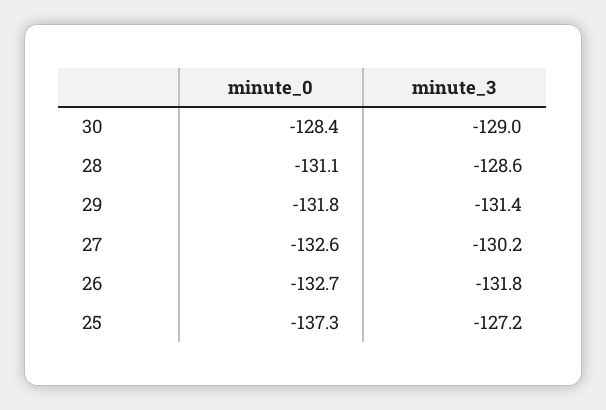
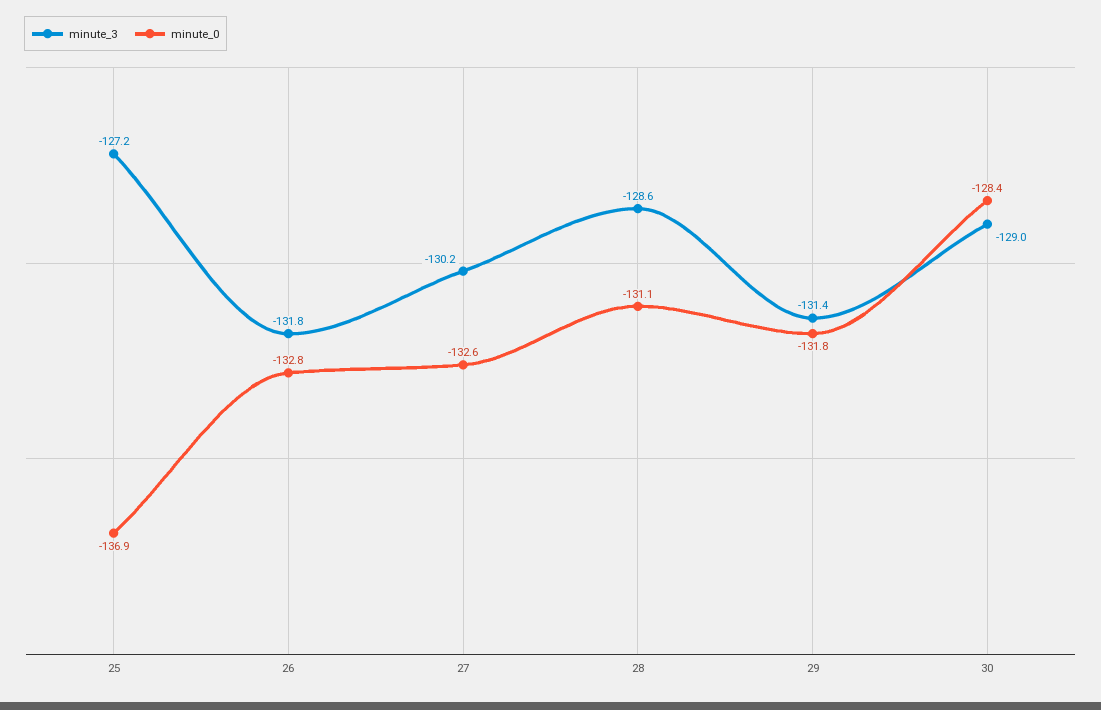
  {
    "minute_0": {
      "30": -128.4,
      "28": -131.1,
      "29": -131.8,
      "27": -132.6,
-     "26": -132.7,
+     "26": -132.8,
-     "25": -137.3
+     "25": -136.9
    },
    "minute_3": {
      "30": -129,
      "28": -128.6,
      "29": -131.4,
      "27": -130.2,
      "26": -131.8,
      "25": -127.2
    }
  }

